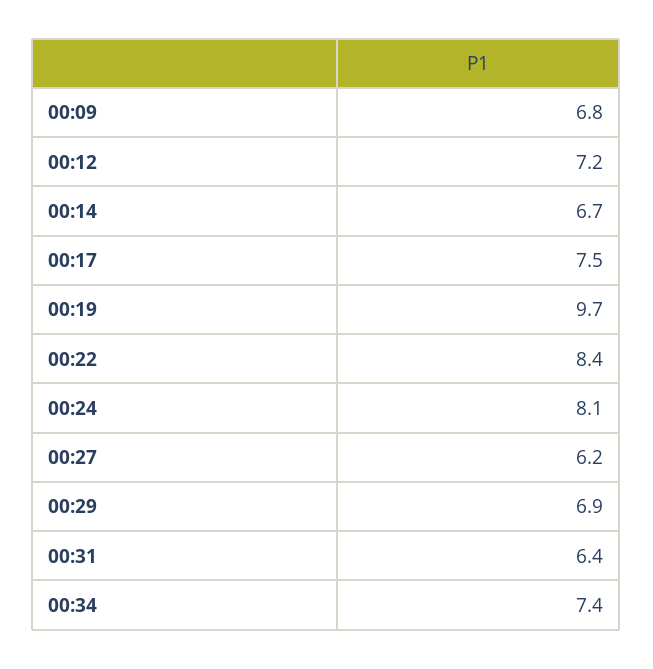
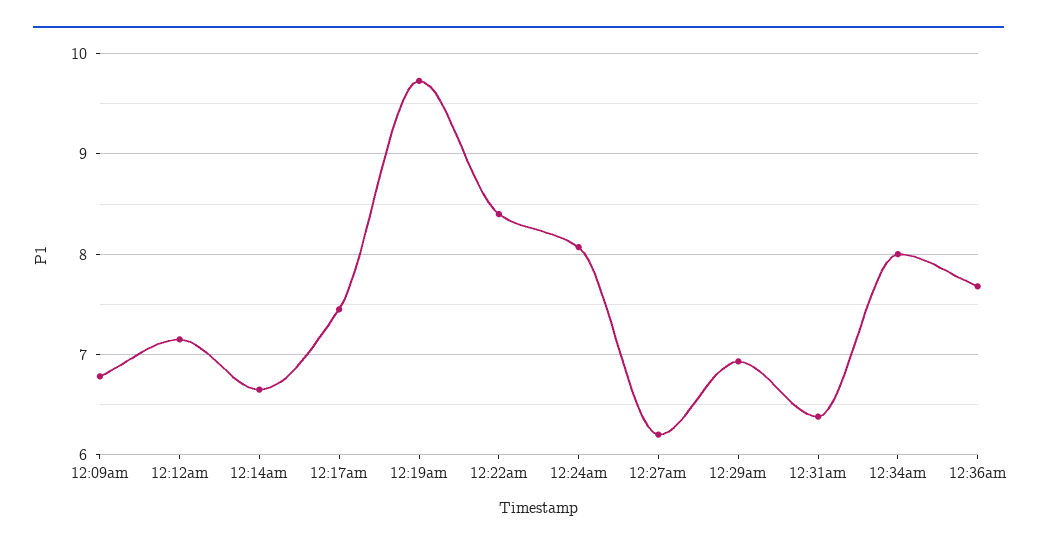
  {
    "00:09": 6.8,
    "00:12": 7.2,
    "00:14": 6.7,
    "00:17": 7.5,
    "00:19": 9.7,
    "00:22": 8.4,
    "00:24": 8.1,
    "00:27": 6.2,
    "00:29": 6.9,
    "00:31": 6.4,
-   "00:34": 7.4
+   "00:34": 8,
+   "12:36am": 7.7
  }

